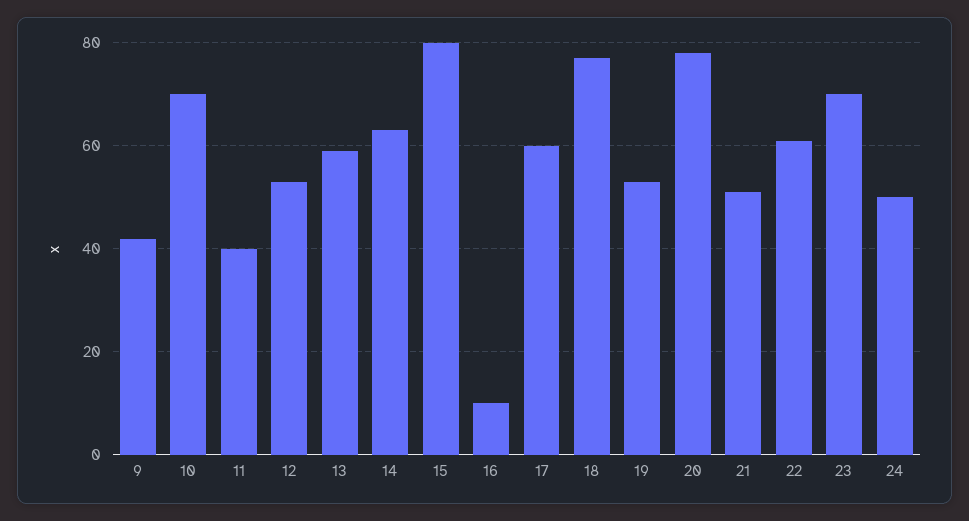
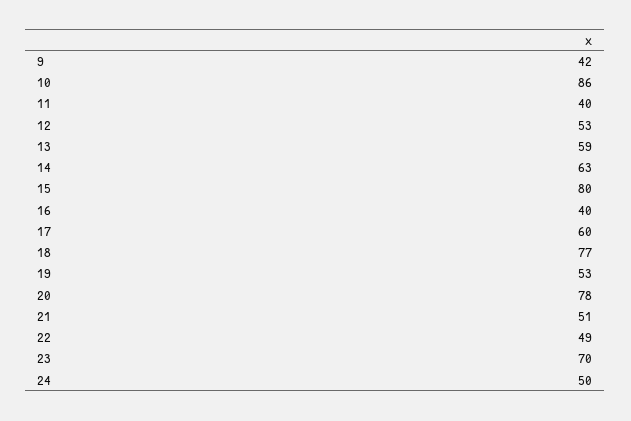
  {
    "9": 42,
-   "10": 70,
+   "10": 86,
    "11": 40,
    "12": 53,
    "13": 59,
    "14": 63,
    "15": 80,
-   "16": 10,
+   "16": 40,
    "17": 60,
    "18": 77,
    "19": 53,
    "20": 78,
    "21": 51,
-   "22": 60,
+   "22": 49,
    "23": 70,
    "24": 50
  }

